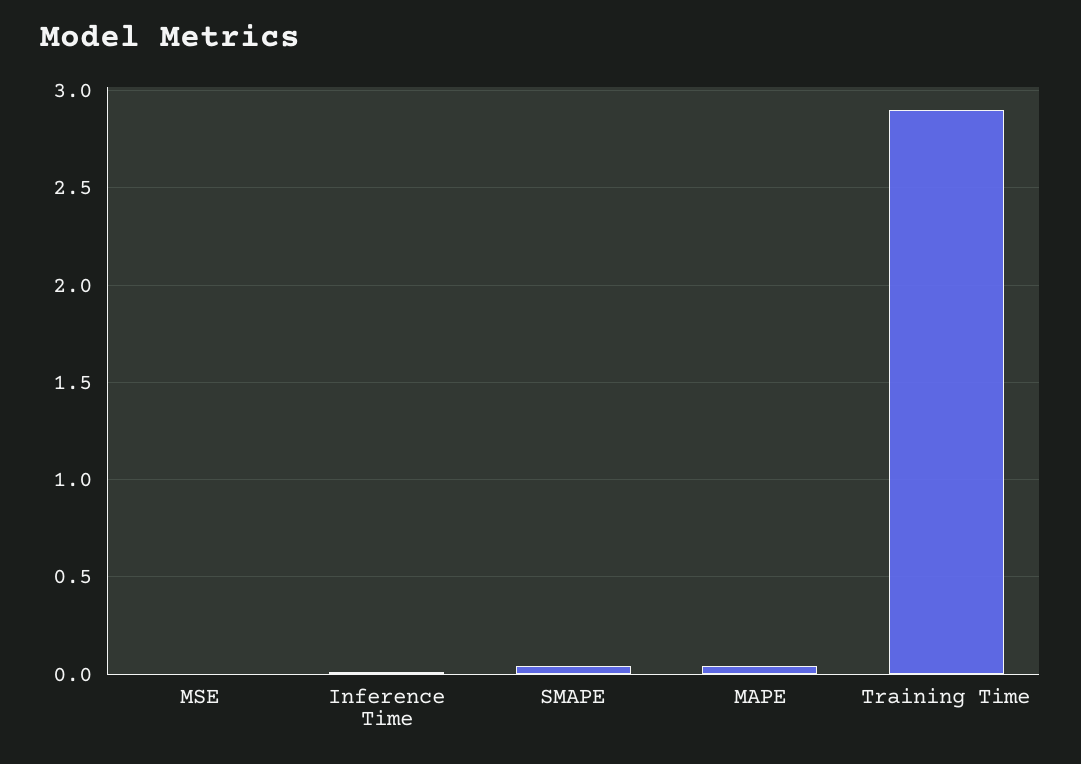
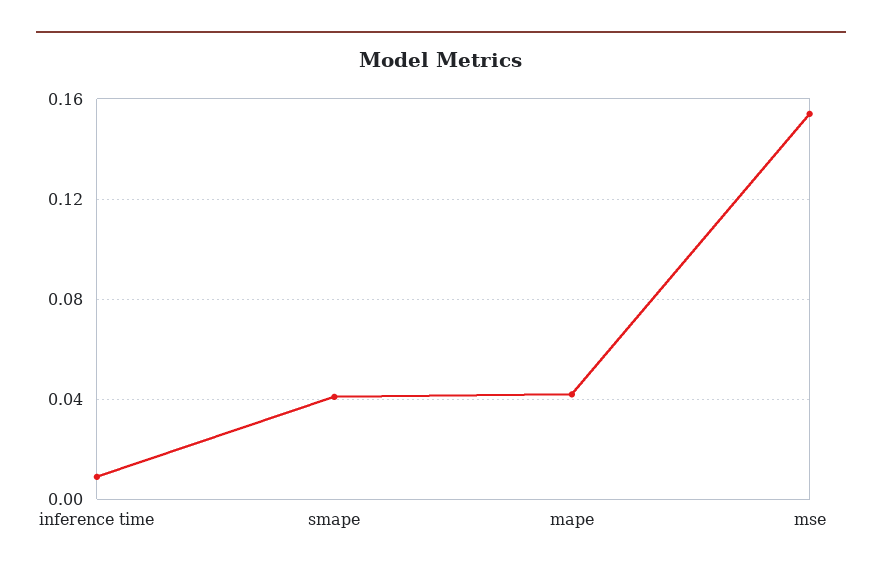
  {
-   "MSE": 0,
+   "MSE": 0.155,
    "Inference Time": 0.01,
    "SMAPE": 0.04,
-   "MAPE": 0.04,
+   "MAPE": 0.04
-   "Training Time": 2.9
  }

